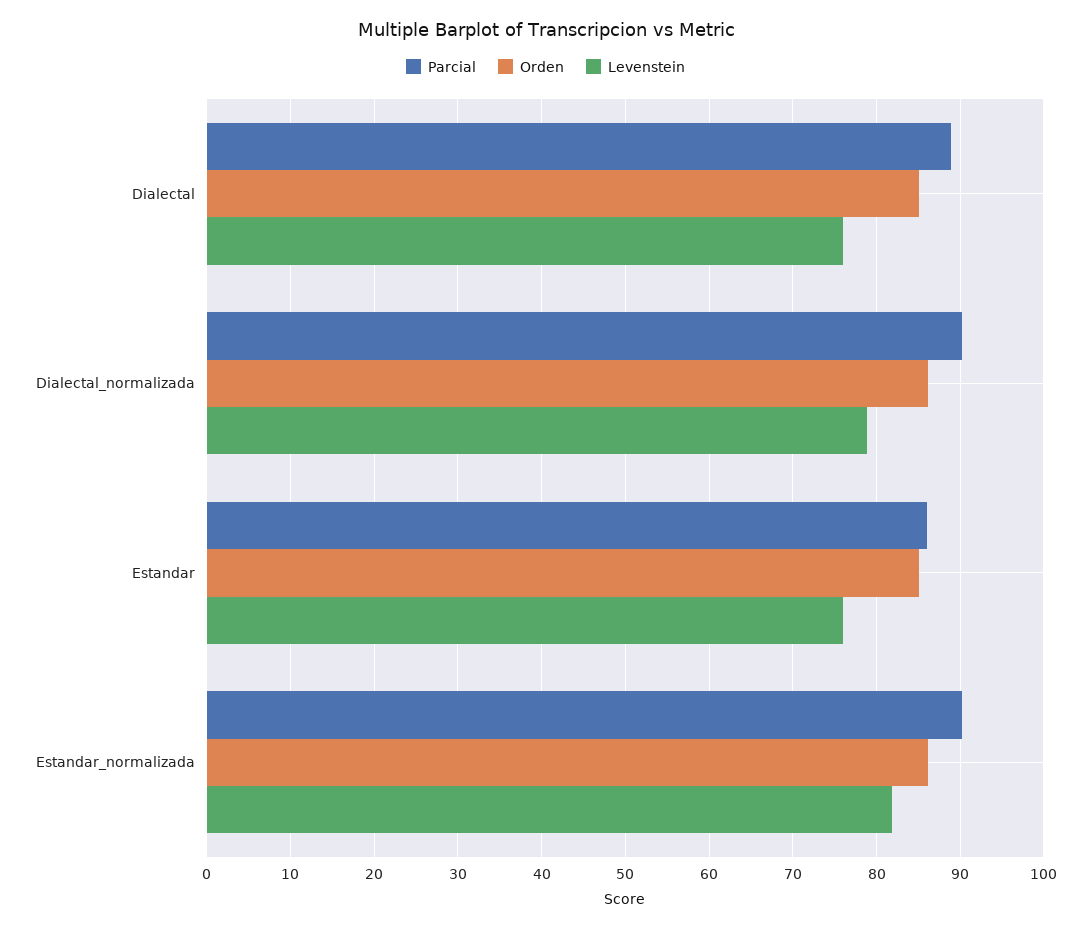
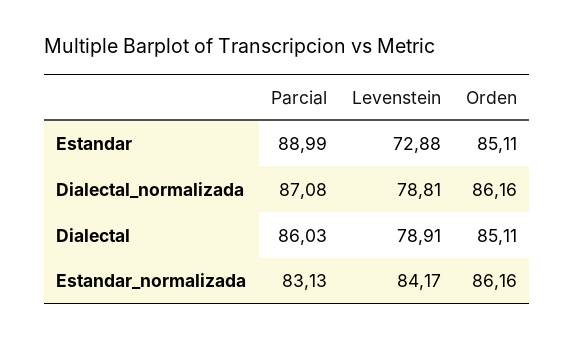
  {
    "Parcial": {
-     "Dialectal": 89,
+     "Dialectal": 86.03,
-     "Dialectal_normalizada": 90,
+     "Dialectal_normalizada": 87.08,
-     "Estandar": 86,
+     "Estandar": 88.99,
-     "Estandar_normalizada": 90
+     "Estandar_normalizada": 83.13
    },
    "Orden": {
      "Dialectal": 85.11,
      "Dialectal_normalizada": 86.16,
      "Estandar": 85.11,
      "Estandar_normalizada": 86.16
    },
    "Levenstein": {
-     "Dialectal": 76,
+     "Dialectal": 78.91,
      "Dialectal_normalizada": 78.81,
-     "Estandar": 76,
+     "Estandar": 72.88,
-     "Estandar_normalizada": 82
+     "Estandar_normalizada": 84.17
    }
  }

